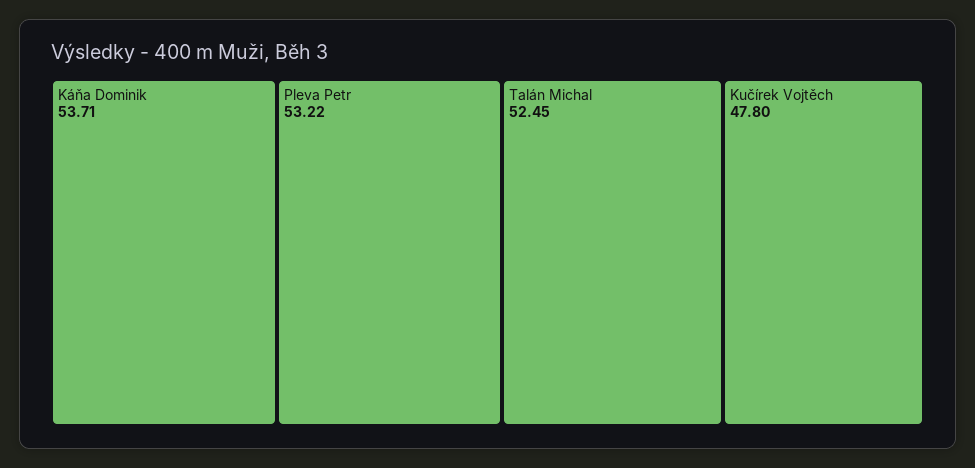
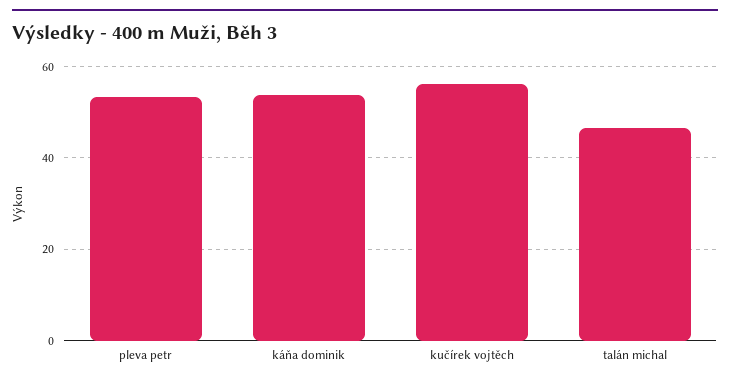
  {
    "Káňa Dominik": 53.71,
    "Pleva Petr": 53.22,
-   "Talán Michal": 52.45,
+   "Talán Michal": 46,
-   "Kučírek Vojtěch": 47.8
+   "Kučírek Vojtěch": 56
  }

